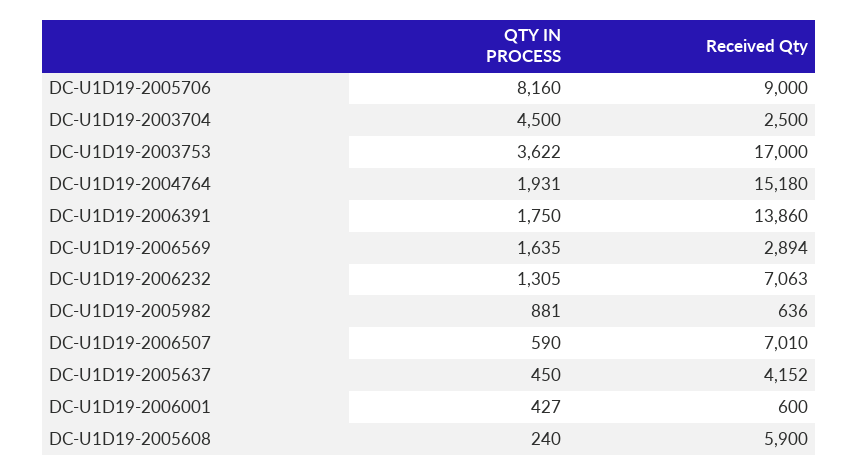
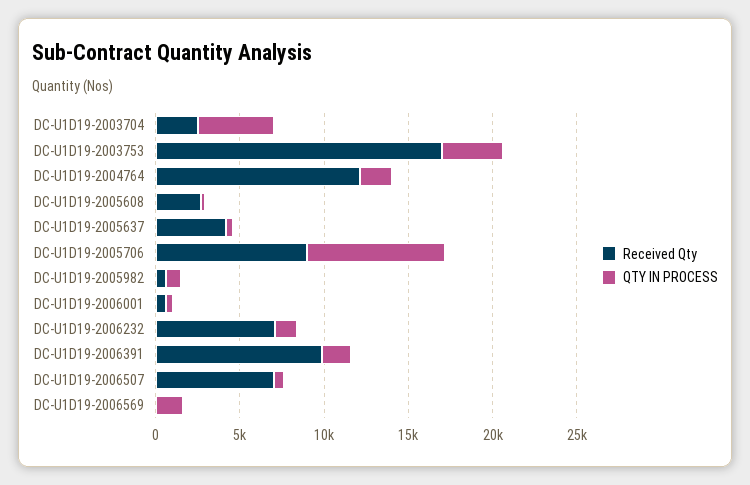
  {
    "QTY IN PROCESS": {
      "DC-U1D19-2005706": 8160,
      "DC-U1D19-2003704": 4500,
      "DC-U1D19-2003753": 3622,
      "DC-U1D19-2004764": 1931,
      "DC-U1D19-2006391": 1750,
      "DC-U1D19-2006569": 1635,
      "DC-U1D19-2006232": 1305,
      "DC-U1D19-2005982": 881,
      "DC-U1D19-2006507": 590,
      "DC-U1D19-2005637": 450,
      "DC-U1D19-2006001": 427,
      "DC-U1D19-2005608": 240
    },
    "Received Qty": {
      "DC-U1D19-2005706": 9000,
      "DC-U1D19-2003704": 2500,
      "DC-U1D19-2003753": 17000,
-     "DC-U1D19-2004764": 15180,
+     "DC-U1D19-2004764": 12000,
-     "DC-U1D19-2006391": 13860,
+     "DC-U1D19-2006391": 10000,
-     "DC-U1D19-2006569": 2894,
+     "DC-U1D19-2006569": 0,
      "DC-U1D19-2006232": 7063,
      "DC-U1D19-2005982": 636,
      "DC-U1D19-2006507": 7010,
      "DC-U1D19-2005637": 4152,
      "DC-U1D19-2006001": 600,
-     "DC-U1D19-2005608": 5900
+     "DC-U1D19-2005608": 3000
    }
  }

